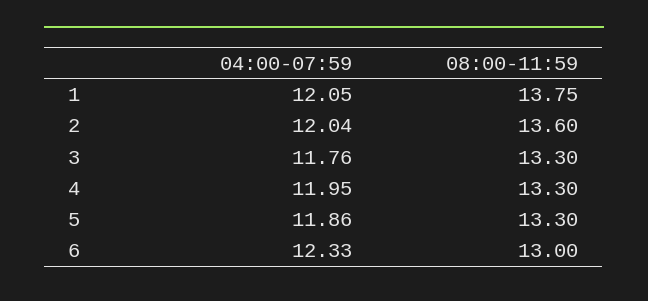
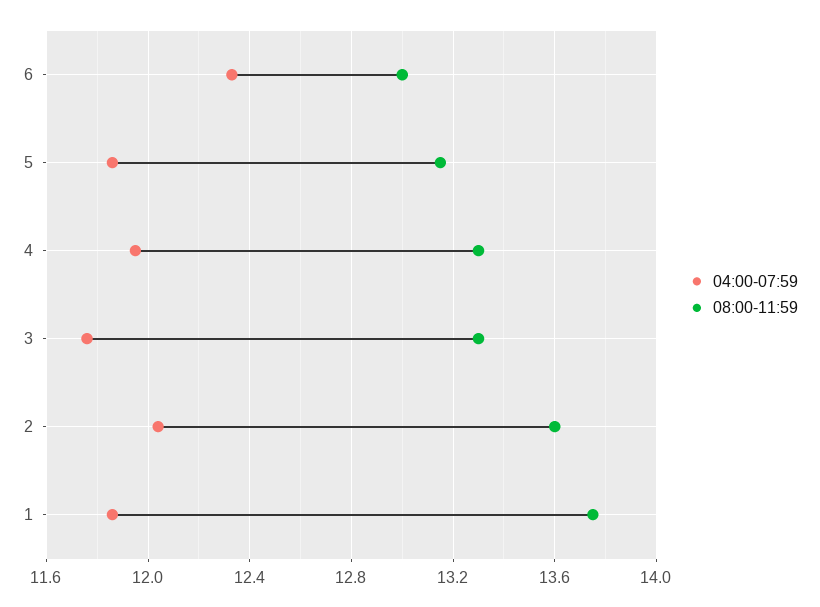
  {
    "04:00-07:59": {
-     "1": 12.05,
+     "1": 11.85,
      "2": 12.04,
      "3": 11.76,
      "4": 11.95,
      "5": 11.86,
      "6": 12.33
    },
    "08:00-11:59": {
      "1": 13.75,
      "2": 13.6,
      "3": 13.3,
      "4": 13.3,
-     "5": 13.3,
+     "5": 13.15,
      "6": 13
    }
  }

